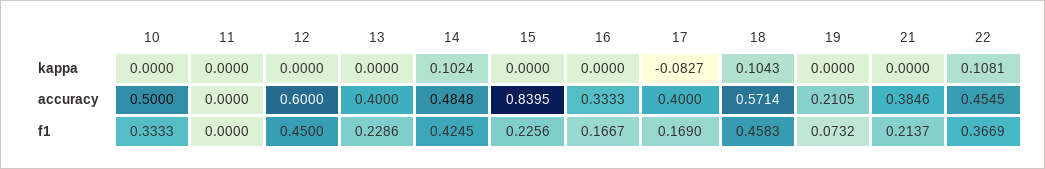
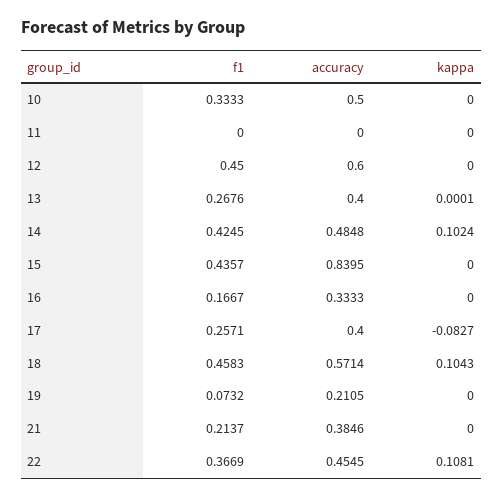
  {
    "10": {
      "kappa": 0,
      "accuracy": 0.5,
      "f1": 0.3333
    },
    "11": {
      "kappa": 0,
      "accuracy": 0,
      "f1": 0
    },
    "12": {
      "kappa": 0,
      "accuracy": 0.6,
      "f1": 0.45
    },
    "13": {
-     "kappa": 0,
+     "kappa": 0.0001,
      "accuracy": 0.4,
-     "f1": 0.2286
+     "f1": 0.2676
    },
    "14": {
      "kappa": 0.1024,
      "accuracy": 0.4848,
      "f1": 0.4245
    },
    "15": {
      "kappa": 0,
      "accuracy": 0.8395,
-     "f1": 0.2256
+     "f1": 0.4357
    },
    "16": {
      "kappa": 0,
      "accuracy": 0.3333,
      "f1": 0.1667
    },
    "17": {
      "kappa": -0.0827,
      "accuracy": 0.4,
-     "f1": 0.169
+     "f1": 0.2571
    },
    "18": {
      "kappa": 0.1043,
      "accuracy": 0.5714,
      "f1": 0.4583
    },
    "19": {
      "kappa": 0,
      "accuracy": 0.2105,
      "f1": 0.0732
    },
    "21": {
      "kappa": 0,
      "accuracy": 0.3846,
      "f1": 0.2137
    },
    "22": {
      "kappa": 0.1081,
      "accuracy": 0.4545,
      "f1": 0.3669
    }
  }

